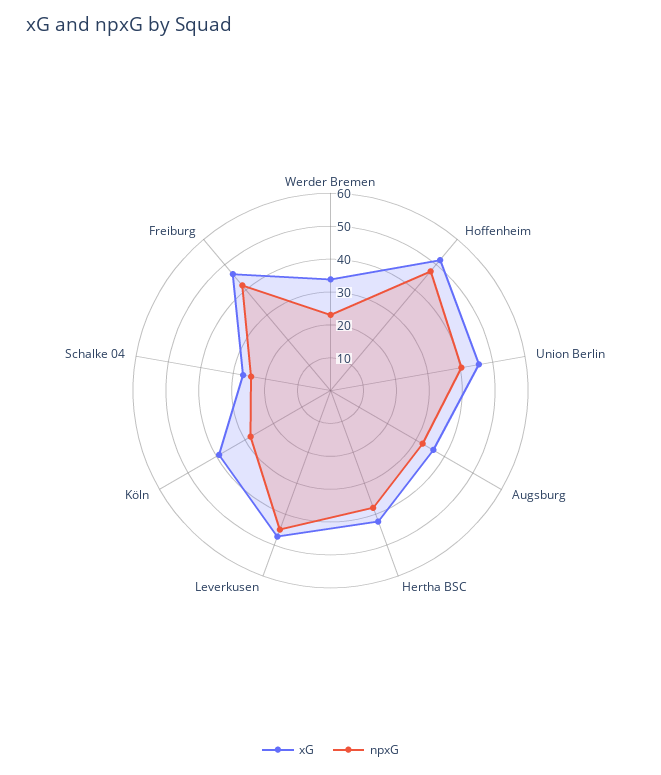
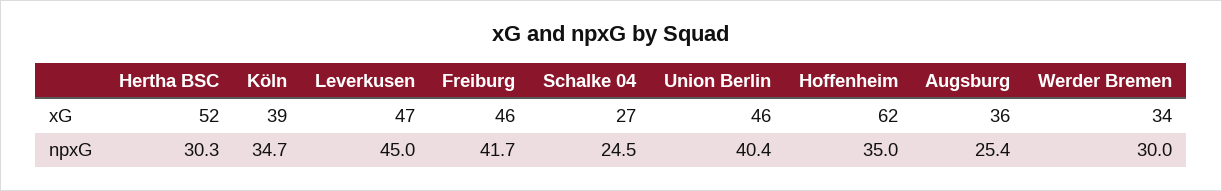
  {
    "xG": {
      "Werder Bremen": 34,
-     "Hoffenheim": 52.5,
+     "Hoffenheim": 62,
      "Union Berlin": 46,
      "Augsburg": 36,
-     "Hertha BSC": 42.5,
+     "Hertha BSC": 52,
      "Leverkusen": 47,
      "Köln": 39,
      "Schalke 04": 27,
      "Freiburg": 46
    },
    "npxG": {
-     "Werder Bremen": 22.5,
+     "Werder Bremen": 30,
-     "Hoffenheim": 47.5,
+     "Hoffenheim": 35,
      "Union Berlin": 40.4,
-     "Augsburg": 32.5,
+     "Augsburg": 25.4,
-     "Hertha BSC": 37.5,
+     "Hertha BSC": 30.3,
      "Leverkusen": 45,
-     "Köln": 27.5,
+     "Köln": 34.7,
      "Schalke 04": 24.5,
      "Freiburg": 41.7
    }
  }

